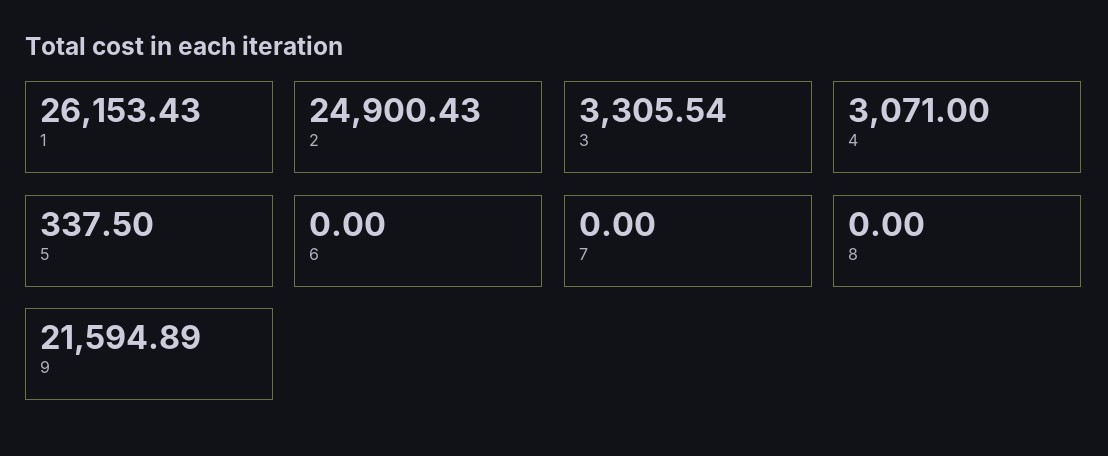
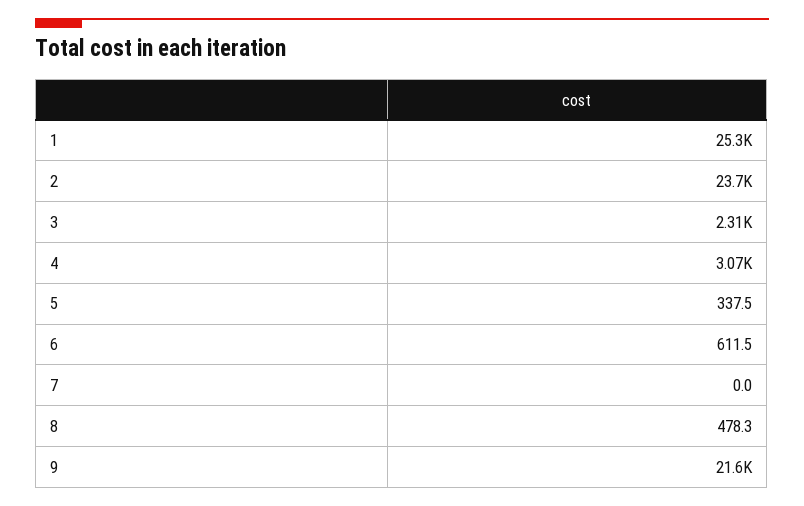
  {
-   "1": 26153.43,
+   "1": 25300,
-   "2": 24900.43,
+   "2": 23700,
-   "3": 3305.54,
+   "3": 2310,
    "4": 3071,
    "5": 337.5,
-   "6": 0,
+   "6": 611.5,
    "7": 0,
-   "8": 0,
+   "8": 478.3,
    "9": 21594.89
  }

